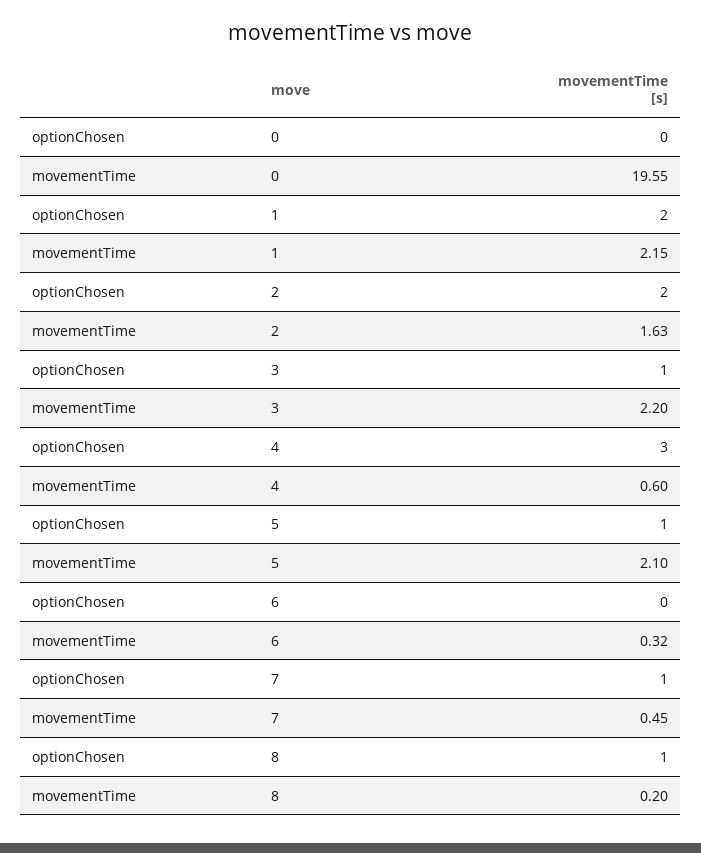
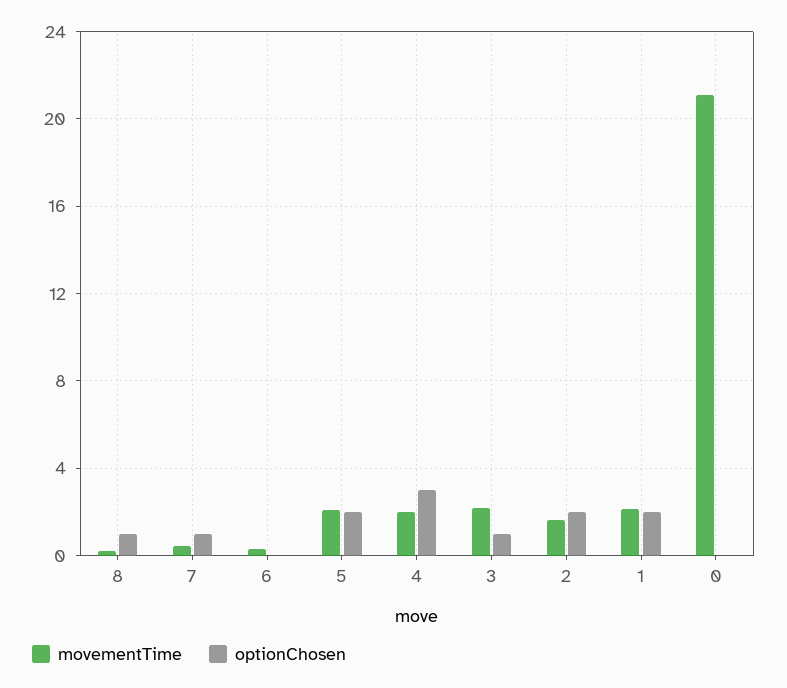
  {
    "optionChosen": {
      "0": 0,
      "1": 2,
      "2": 2,
      "3": 1,
      "4": 3,
-     "5": 1,
+     "5": 2,
      "6": 0,
      "7": 1,
      "8": 1
    },
    "movementTime": {
-     "0": 19.55,
+     "0": 21,
      "1": 2.15,
      "2": 1.63,
      "3": 2.2,
-     "4": 0.6,
+     "4": 2,
      "5": 2.1,
      "6": 0.32,
      "7": 0.45,
      "8": 0.2
    }
  }

